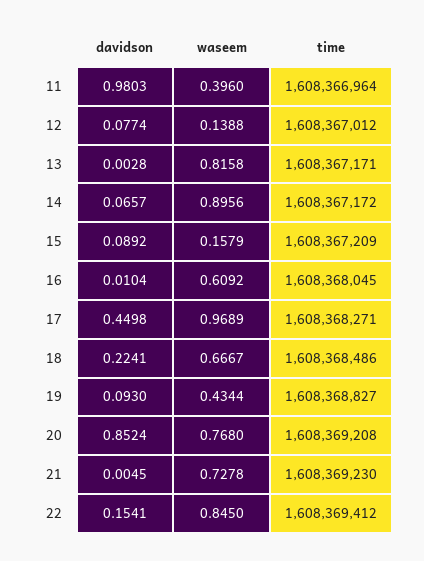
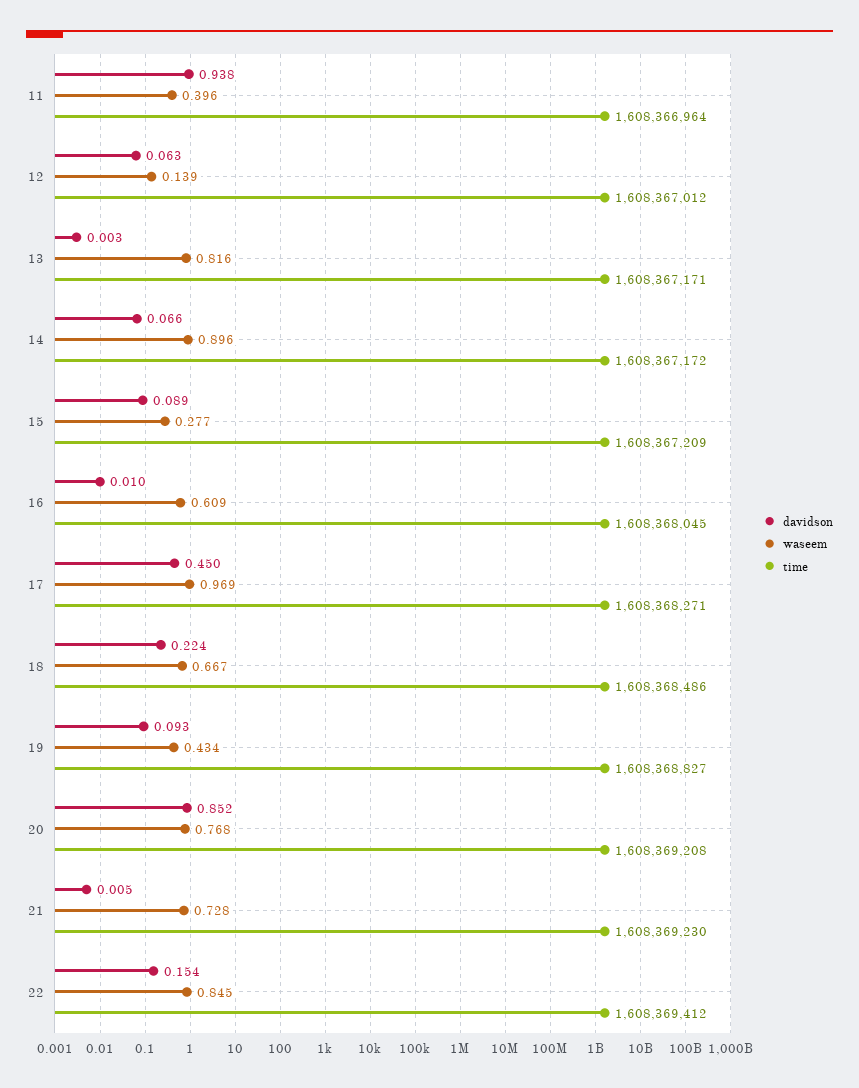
  {
    "davidson": {
-     "11": 0.9803,
+     "11": 0.938,
-     "12": 0.0774,
+     "12": 0.063,
      "13": 0.0028,
      "14": 0.0657,
      "15": 0.0892,
      "16": 0.0104,
      "17": 0.4498,
      "18": 0.2241,
      "19": 0.093,
      "20": 0.8524,
      "21": 0.0045,
      "22": 0.1541
    },
    "waseem": {
      "11": 0.396,
      "12": 0.1388,
      "13": 0.8158,
      "14": 0.8956,
-     "15": 0.1579,
+     "15": 0.277,
      "16": 0.6092,
      "17": 0.9689,
      "18": 0.6667,
      "19": 0.4344,
      "20": 0.768,
      "21": 0.7278,
      "22": 0.845
    },
    "time": {
      "11": 1608366964,
      "12": 1608367012,
      "13": 1608367171,
      "14": 1608367172,
      "15": 1608367209,
      "16": 1608368045,
      "17": 1608368271,
      "18": 1608368486,
      "19": 1608368827,
      "20": 1608369208,
      "21": 1608369230,
      "22": 1608369412
    }
  }

